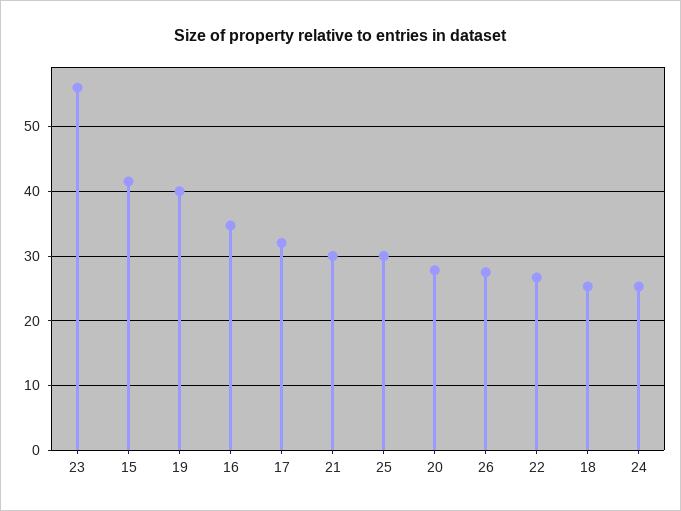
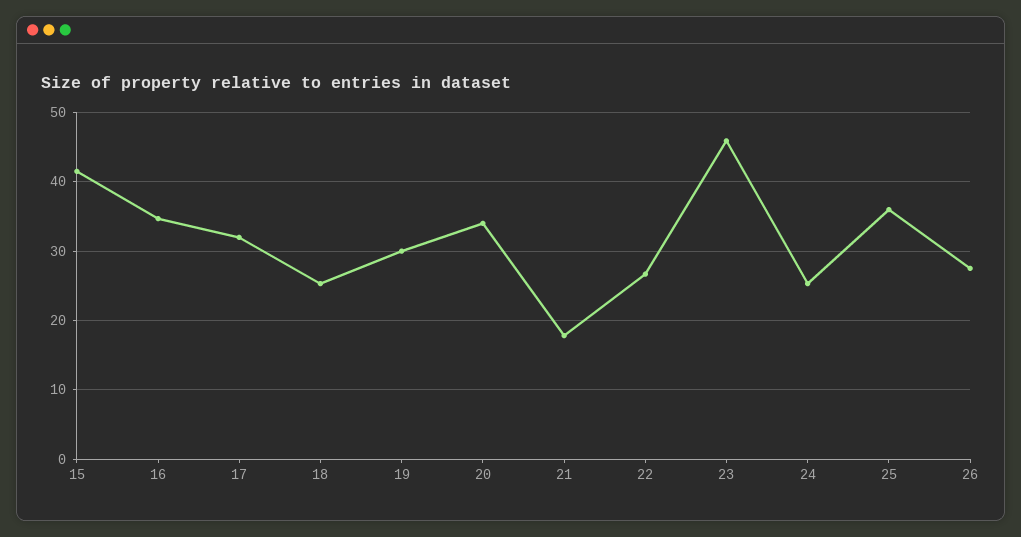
  {
-   "23": 56,
+   "23": 46,
    "15": 42,
-   "19": 40,
+   "19": 30,
    "16": 35,
    "17": 32,
-   "21": 30,
+   "21": 18,
-   "25": 30,
+   "25": 36,
-   "20": 28,
+   "20": 34,
    "26": 28,
    "22": 27,
    "18": 25,
    "24": 25
  }

